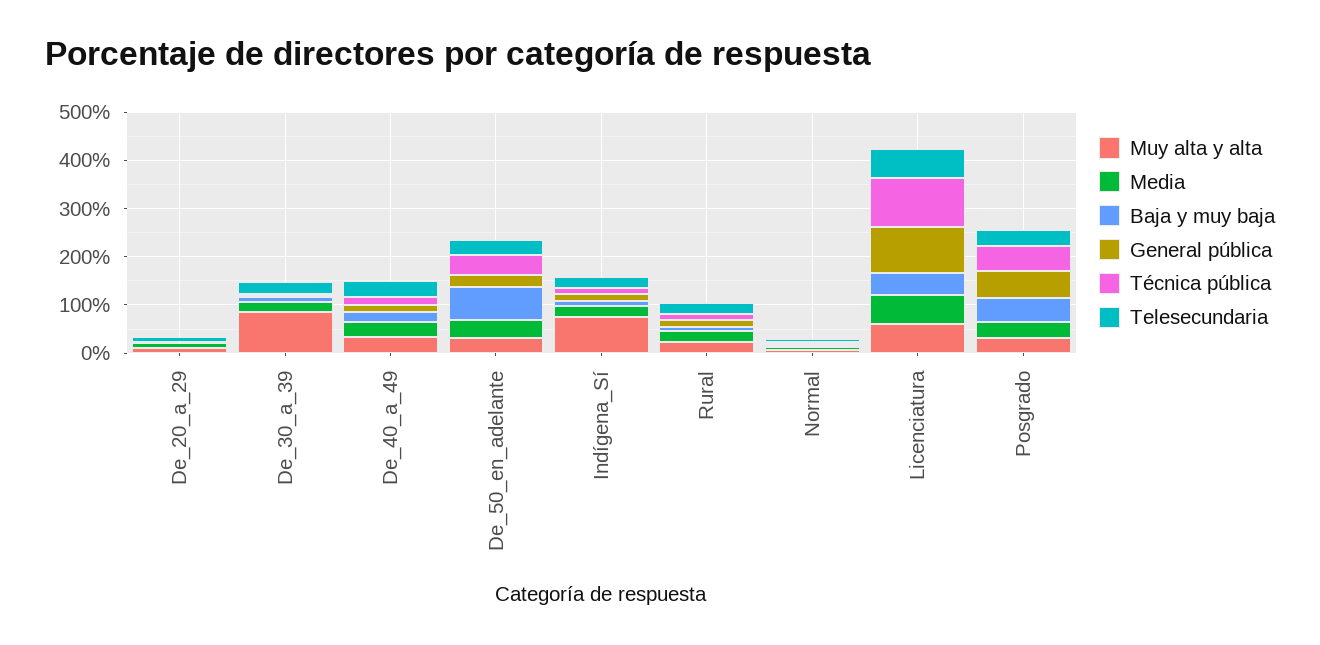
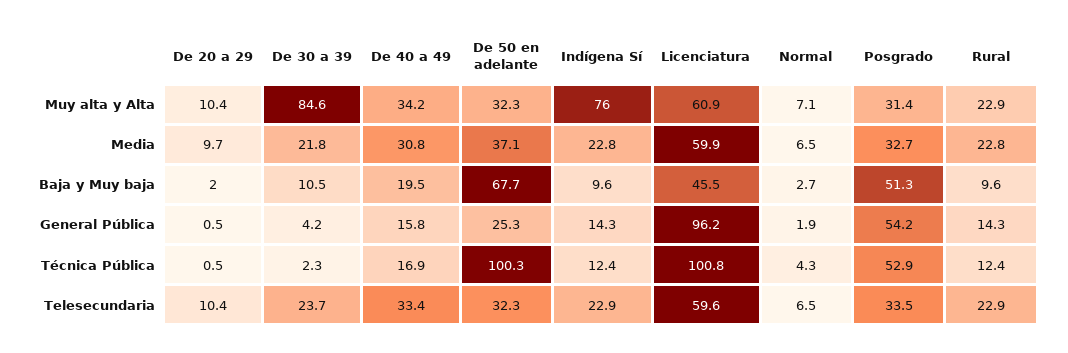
  {
    "Muy alta y alta": {
      "De_20_a_29": 10.4,
      "De_30_a_39": 84.6,
      "De_40_a_49": 34.2,
      "De_50_en_adelante": 32.3,
      "Indígena_Sí": 76,
      "Rural": 22.9,
      "Normal": 7.1,
      "Licenciatura": 60.9,
      "Posgrado": 31.4
    },
    "Media": {
      "De_20_a_29": 9.7,
      "De_30_a_39": 21.8,
      "De_40_a_49": 30.8,
      "De_50_en_adelante": 37.1,
      "Indígena_Sí": 22.8,
      "Rural": 22.8,
      "Normal": 6.5,
      "Licenciatura": 59.9,
      "Posgrado": 32.7
    },
    "Baja y muy baja": {
      "De_20_a_29": 2,
      "De_30_a_39": 10.5,
      "De_40_a_49": 19.5,
      "De_50_en_adelante": 67.7,
      "Indígena_Sí": 9.6,
      "Rural": 9.6,
      "Normal": 2.7,
      "Licenciatura": 45.5,
      "Posgrado": 51.3
    },
    "General pública": {
      "De_20_a_29": 0.5,
      "De_30_a_39": 4.2,
      "De_40_a_49": 15.8,
      "De_50_en_adelante": 25.3,
      "Indígena_Sí": 14.3,
      "Rural": 14.3,
      "Normal": 1.9,
      "Licenciatura": 96.2,
      "Posgrado": 54.2
    },
    "Técnica pública": {
      "De_20_a_29": 0.5,
      "De_30_a_39": 2.3,
      "De_40_a_49": 16.9,
-     "De_50_en_adelante": 40,
+     "De_50_en_adelante": 100.3,
      "Indígena_Sí": 12.4,
      "Rural": 12.4,
      "Normal": 4.3,
      "Licenciatura": 100.8,
      "Posgrado": 52.9
    },
    "Telesecundaria": {
      "De_20_a_29": 10.4,
      "De_30_a_39": 23.7,
      "De_40_a_49": 33.4,
      "De_50_en_adelante": 32.3,
      "Indígena_Sí": 22.9,
      "Rural": 22.9,
      "Normal": 6.5,
      "Licenciatura": 59.6,
      "Posgrado": 33.5
    }
  }

